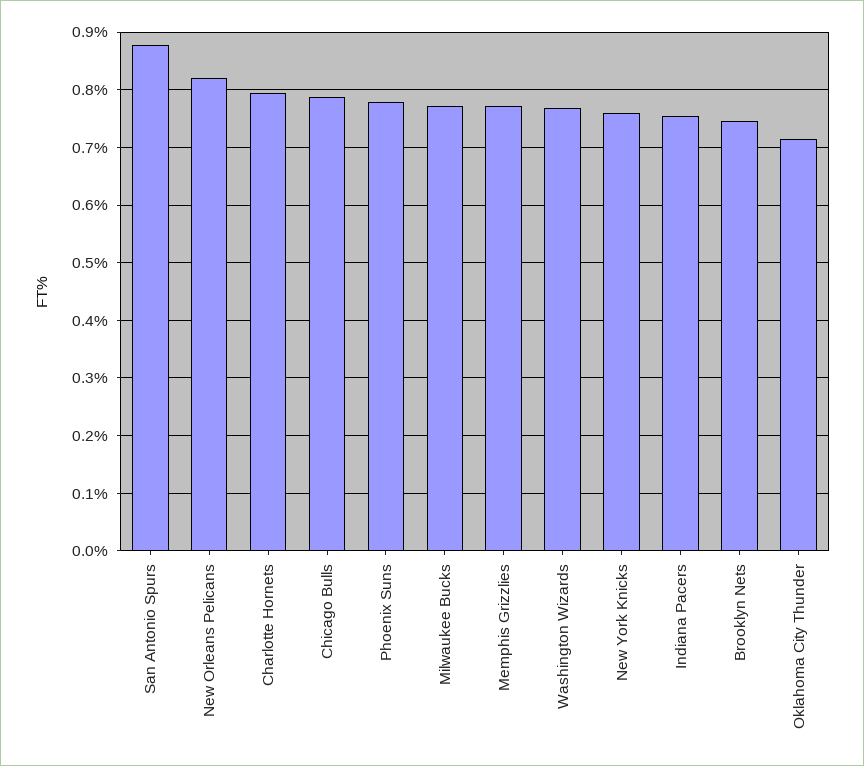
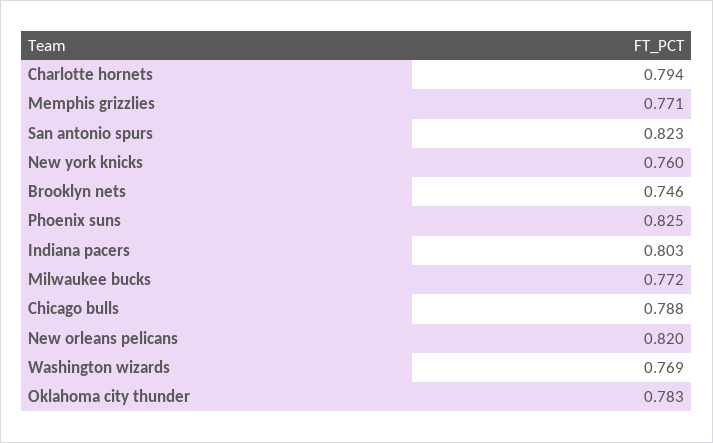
  {
-   "San Antonio Spurs": 0.88,
+   "San Antonio Spurs": 0.823,
    "New Orleans Pelicans": 0.82,
    "Charlotte Hornets": 0.794,
    "Chicago Bulls": 0.788,
-   "Phoenix Suns": 0.78,
+   "Phoenix Suns": 0.825,
    "Milwaukee Bucks": 0.772,
    "Memphis Grizzlies": 0.771,
    "Washington Wizards": 0.769,
    "New York Knicks": 0.76,
-   "Indiana Pacers": 0.76,
+   "Indiana Pacers": 0.803,
    "Brooklyn Nets": 0.746,
-   "Oklahoma City Thunder": 0.72
+   "Oklahoma City Thunder": 0.783
  }

